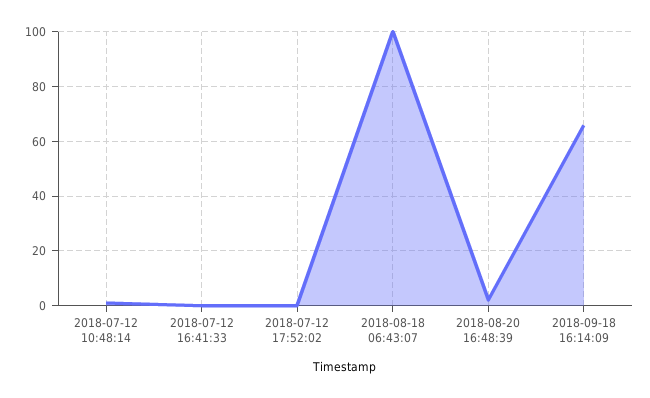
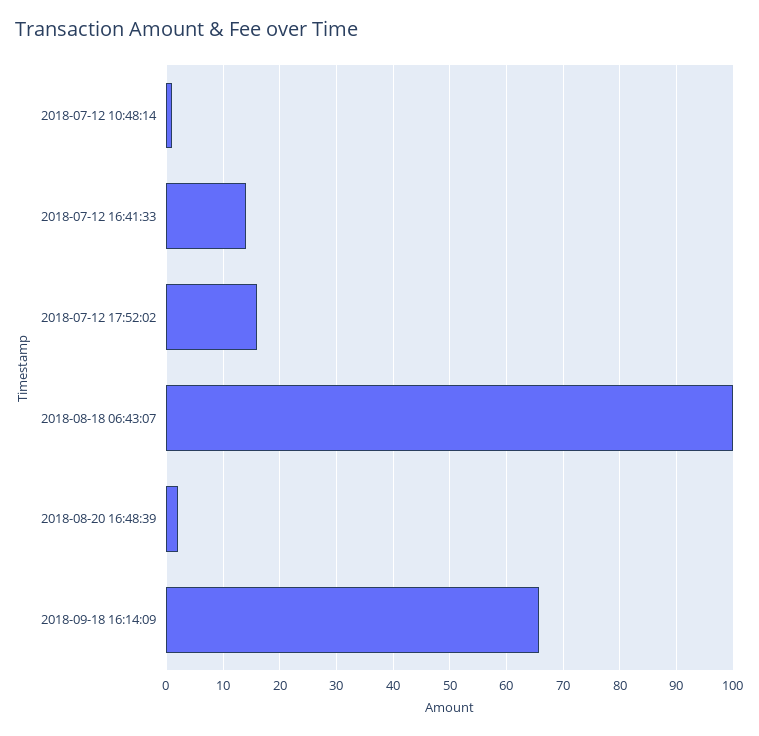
  {
    "2018-07-12 10:48:14": 2,
-   "2018-07-12 16:41:33": 0,
+   "2018-07-12 16:41:33": 14,
-   "2018-07-12 17:52:02": 0,
+   "2018-07-12 17:52:02": 16,
    "2018-08-18 06:43:07": 100,
    "2018-08-20 16:48:39": 2,
    "2018-09-18 16:14:09": 66
  }

